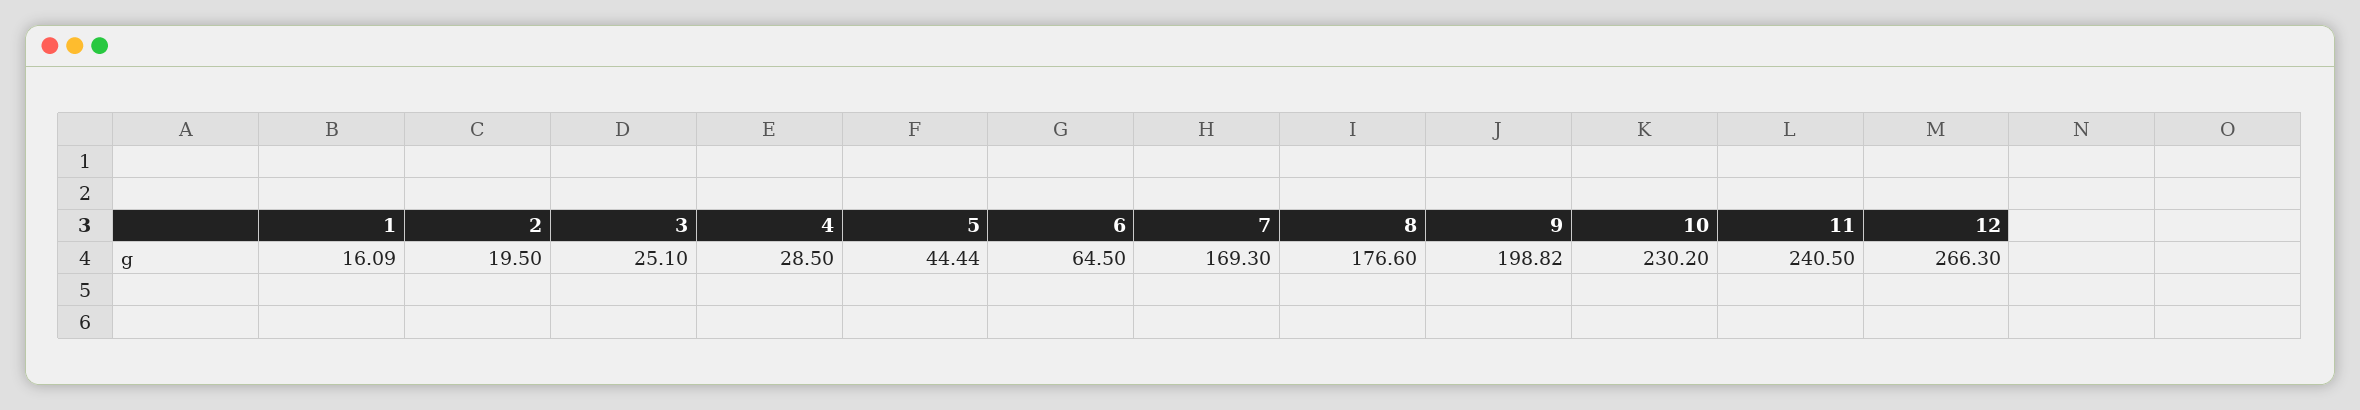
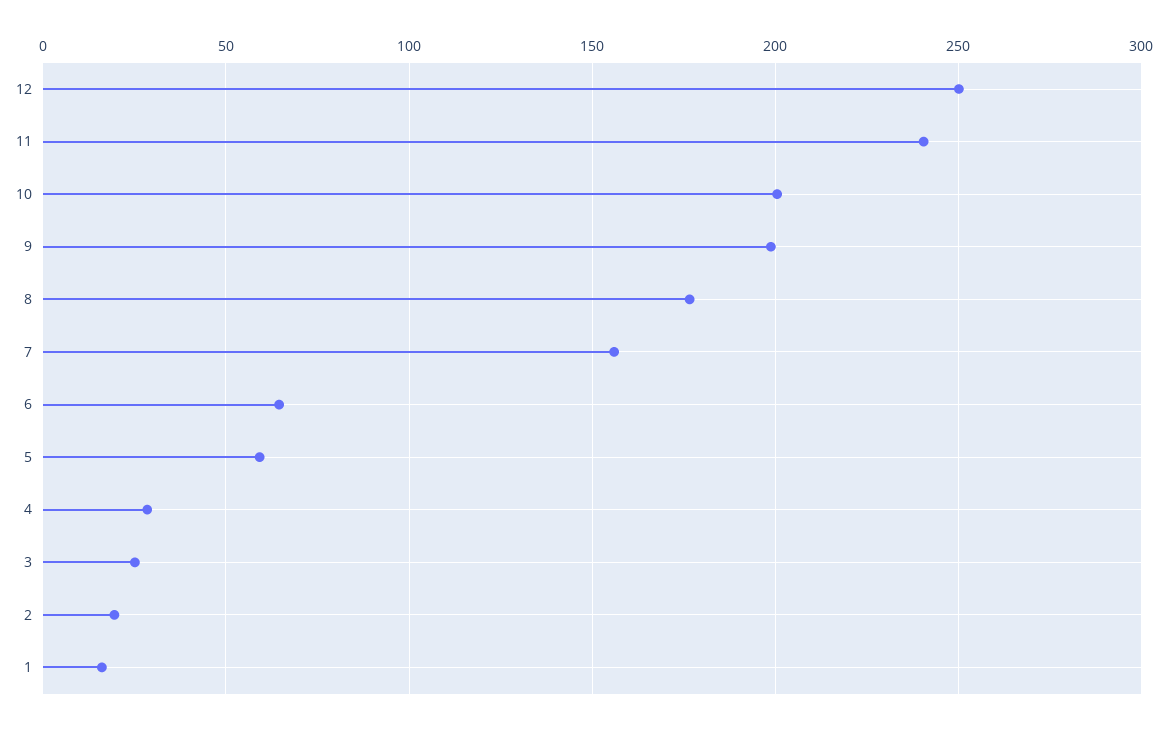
  {
    "1": 16.09,
    "2": 19.5,
    "3": 25.1,
    "4": 28.5,
-   "5": 44.44,
+   "5": 60,
    "6": 64.5,
-   "7": 169.3,
+   "7": 155,
    "8": 176.6,
    "9": 198.82,
-   "10": 230.2,
+   "10": 200,
    "11": 240.5,
-   "12": 266.3
+   "12": 250
  }

